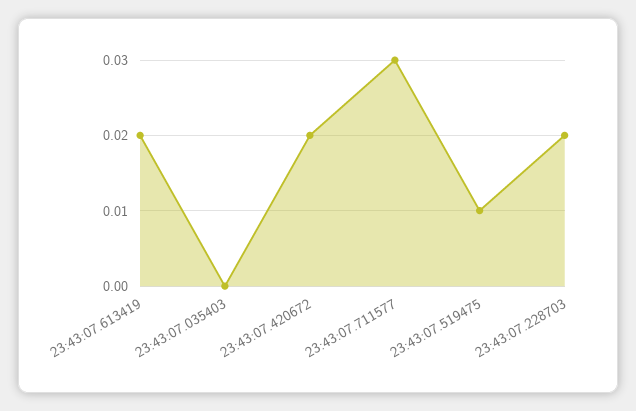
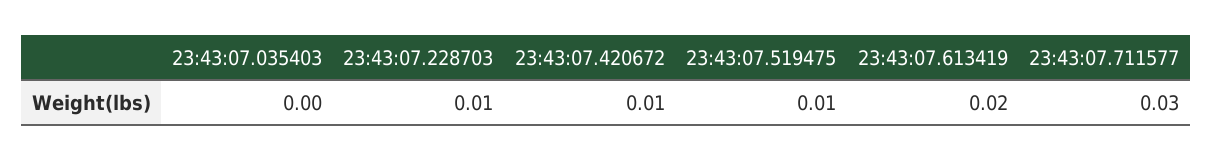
  {
    "23:43:07.613419": 0.02,
    "23:43:07.035403": 0,
-   "23:43:07.420672": 0.02,
+   "23:43:07.420672": 0.01,
    "23:43:07.711577": 0.03,
    "23:43:07.519475": 0.01,
-   "23:43:07.228703": 0.02
+   "23:43:07.228703": 0.01
  }

